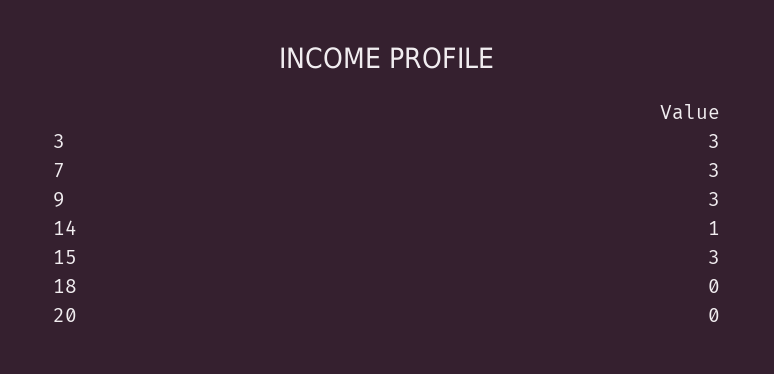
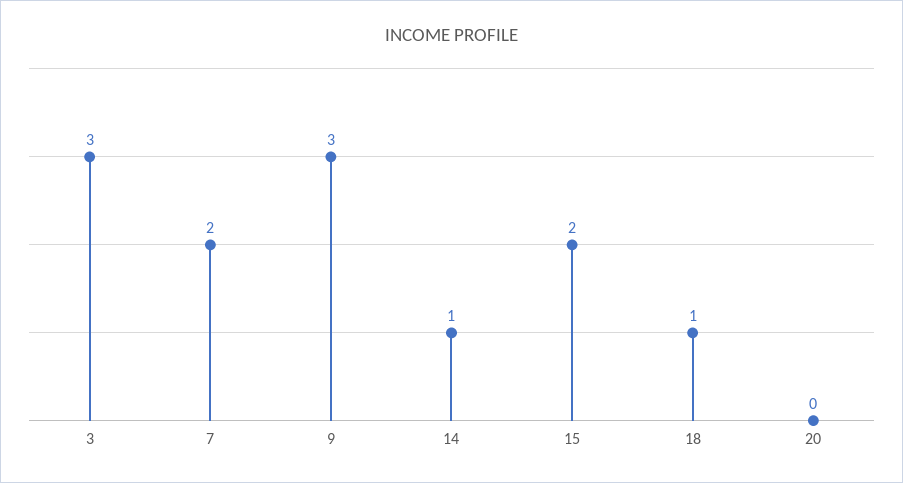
  {
    "3": 3,
-   "7": 3,
+   "7": 2,
    "9": 3,
    "14": 1,
-   "15": 3,
+   "15": 2,
-   "18": 0,
+   "18": 1,
    "20": 0
  }

